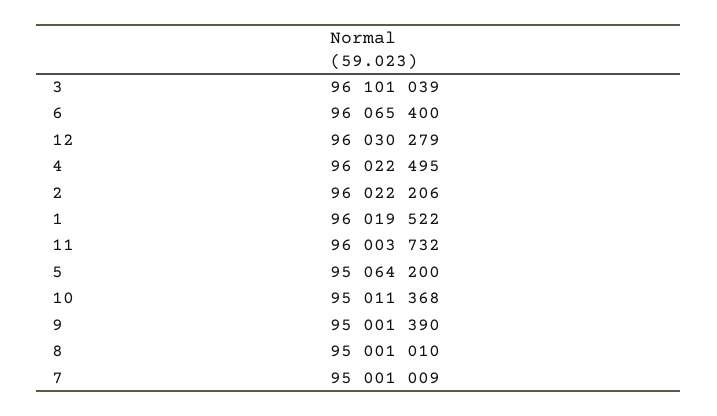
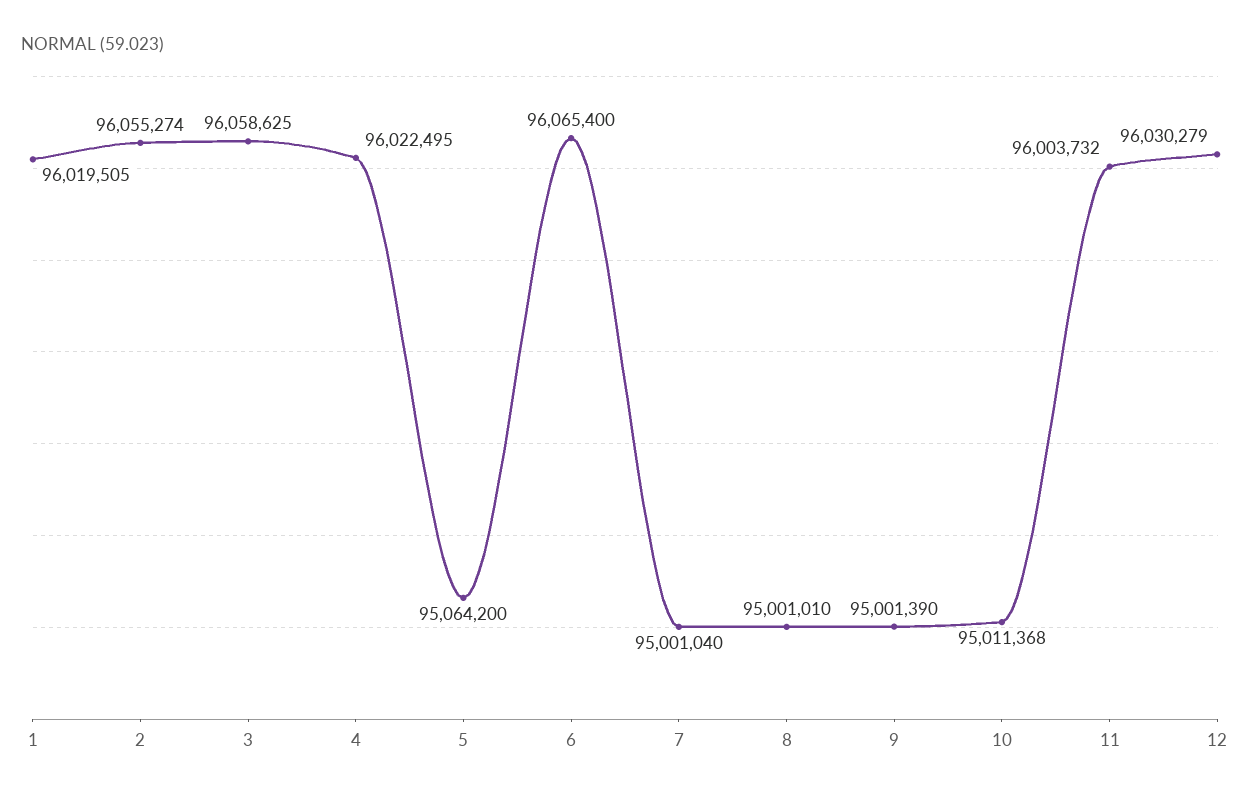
  {
-   "3": 96101039,
+   "3": 96058625,
    "6": 96065400,
    "12": 96030279,
    "4": 96022495,
-   "2": 96022206,
+   "2": 96055274,
-   "1": 96019522,
+   "1": 96019505,
    "11": 96003732,
    "5": 95064200,
    "10": 95011368,
    "9": 95001390,
    "8": 95001010,
-   "7": 95001009
+   "7": 95001040
  }

